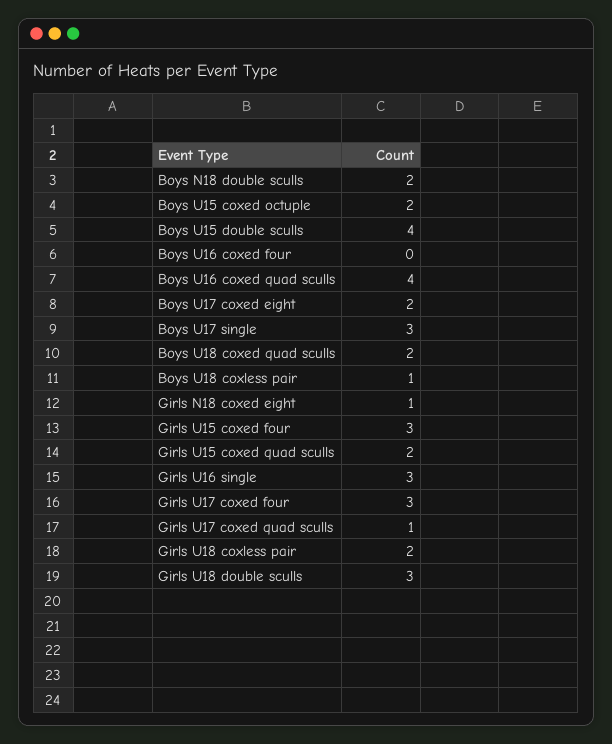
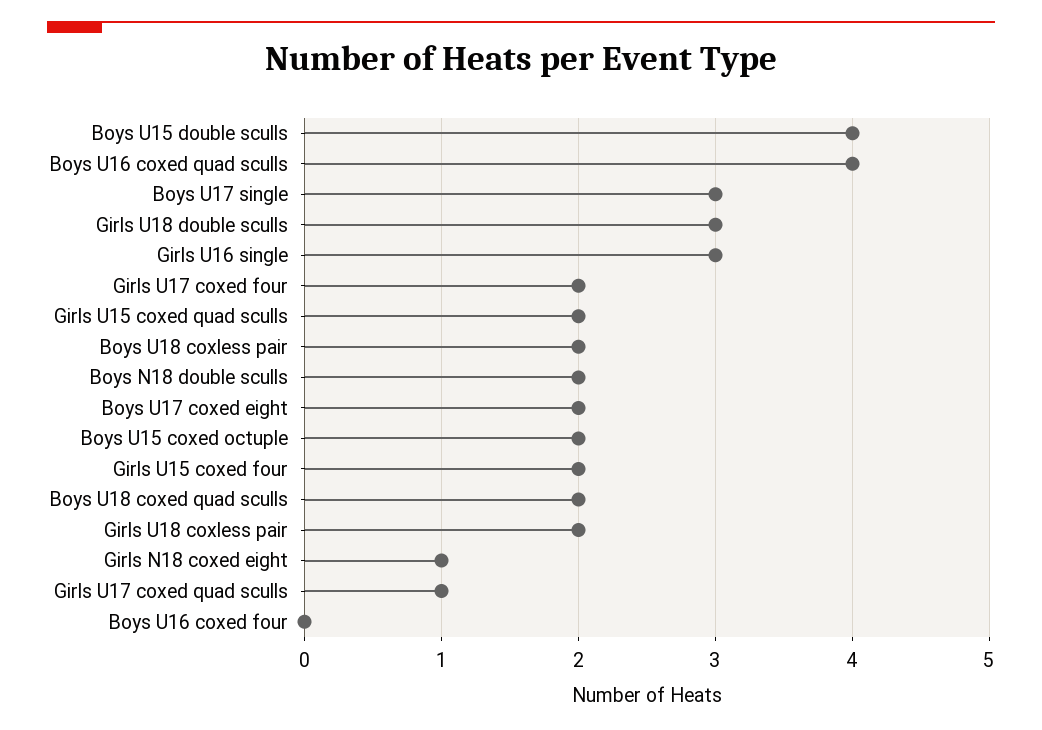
  {
    "Boys N18 double sculls": 2,
    "Boys U15 coxed octuple": 2,
    "Boys U15 double sculls": 4,
    "Boys U16 coxed four": 0,
    "Boys U16 coxed quad sculls": 4,
    "Boys U17 coxed eight": 2,
    "Boys U17 single": 3,
    "Boys U18 coxed quad sculls": 2,
-   "Boys U18 coxless pair": 1,
+   "Boys U18 coxless pair": 2,
    "Girls N18 coxed eight": 1,
-   "Girls U15 coxed four": 3,
+   "Girls U15 coxed four": 2,
    "Girls U15 coxed quad sculls": 2,
    "Girls U16 single": 3,
-   "Girls U17 coxed four": 3,
+   "Girls U17 coxed four": 2,
    "Girls U17 coxed quad sculls": 1,
    "Girls U18 coxless pair": 2,
    "Girls U18 double sculls": 3
  }

